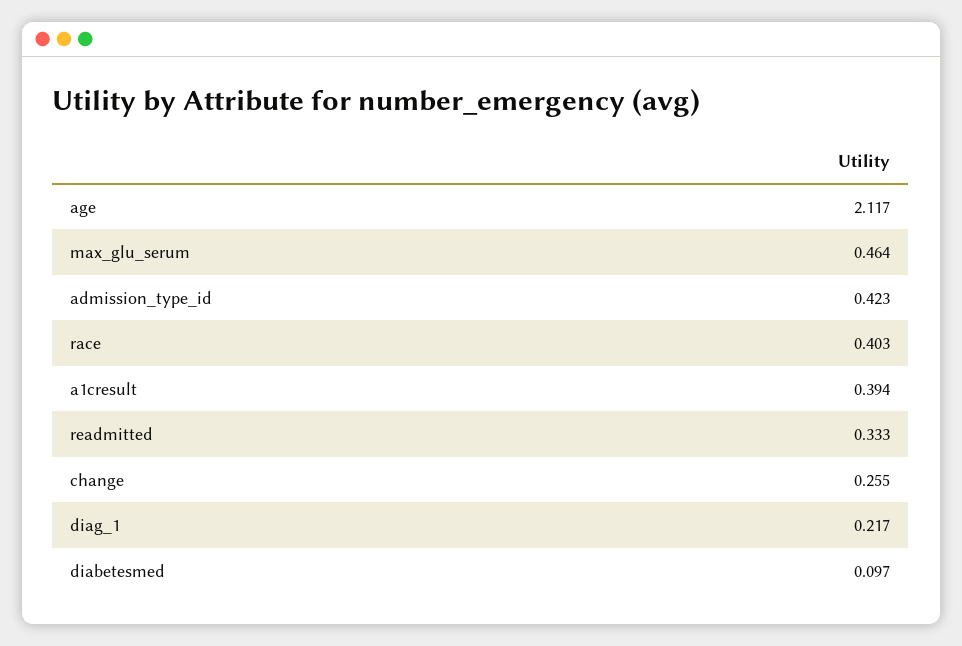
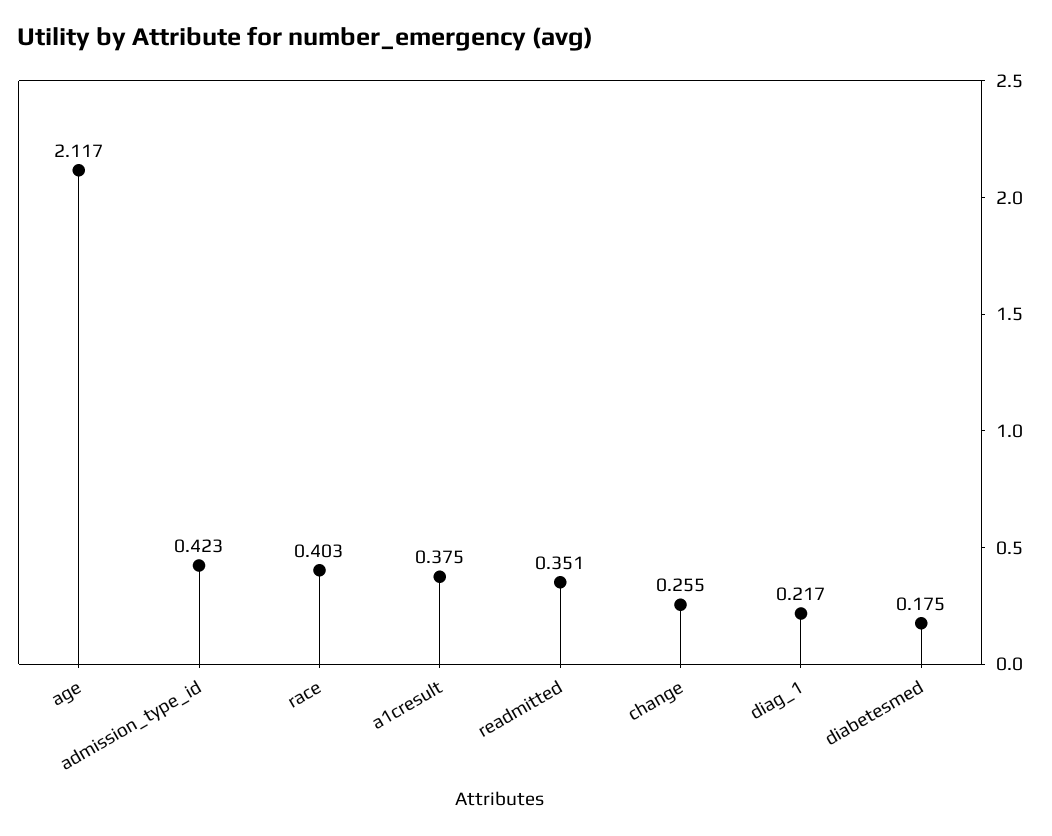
  {
    "age": 2.117,
-   "max_glu_serum": 0.464,
    "admission_type_id": 0.423,
    "race": 0.403,
-   "a1cresult": 0.394,
+   "a1cresult": 0.375,
-   "readmitted": 0.333,
+   "readmitted": 0.351,
    "change": 0.255,
    "diag_1": 0.217,
-   "diabetesmed": 0.097
+   "diabetesmed": 0.175
  }

